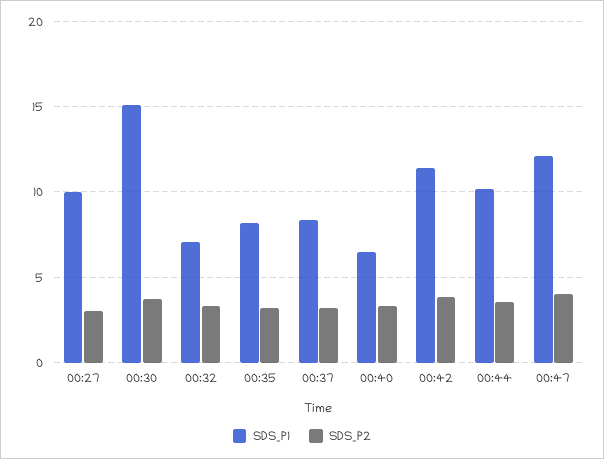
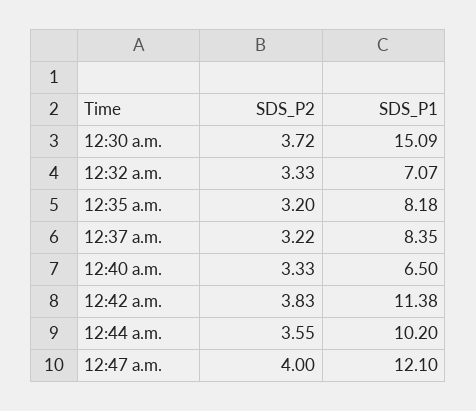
  {
    "SDS_P1": {
-     "00:27": 10,
      "00:30": 15.09,
      "00:32": 7.07,
      "00:35": 8.18,
      "00:37": 8.35,
      "00:40": 6.5,
      "00:42": 11.38,
      "00:44": 10.2,
      "00:47": 12.1
    },
    "SDS_P2": {
-     "00:27": 3,
      "00:30": 3.72,
      "00:32": 3.33,
      "00:35": 3.2,
      "00:37": 3.22,
      "00:40": 3.33,
      "00:42": 3.83,
      "00:44": 3.55,
      "00:47": 4
    }
  }

